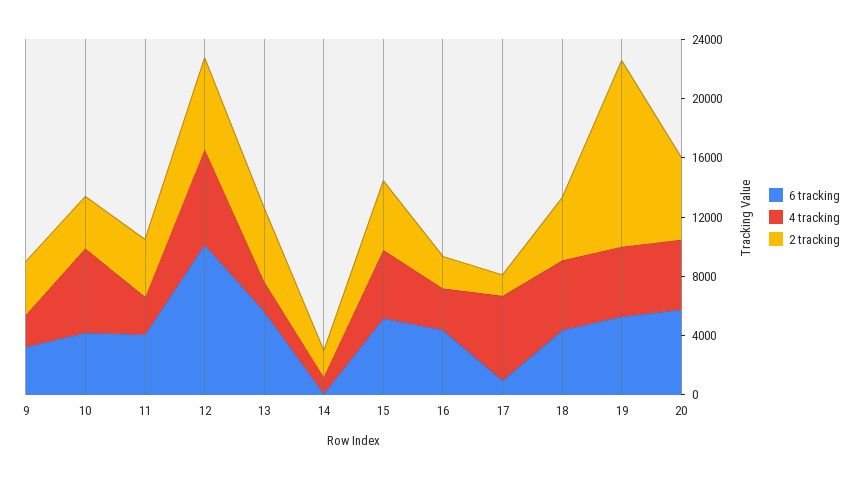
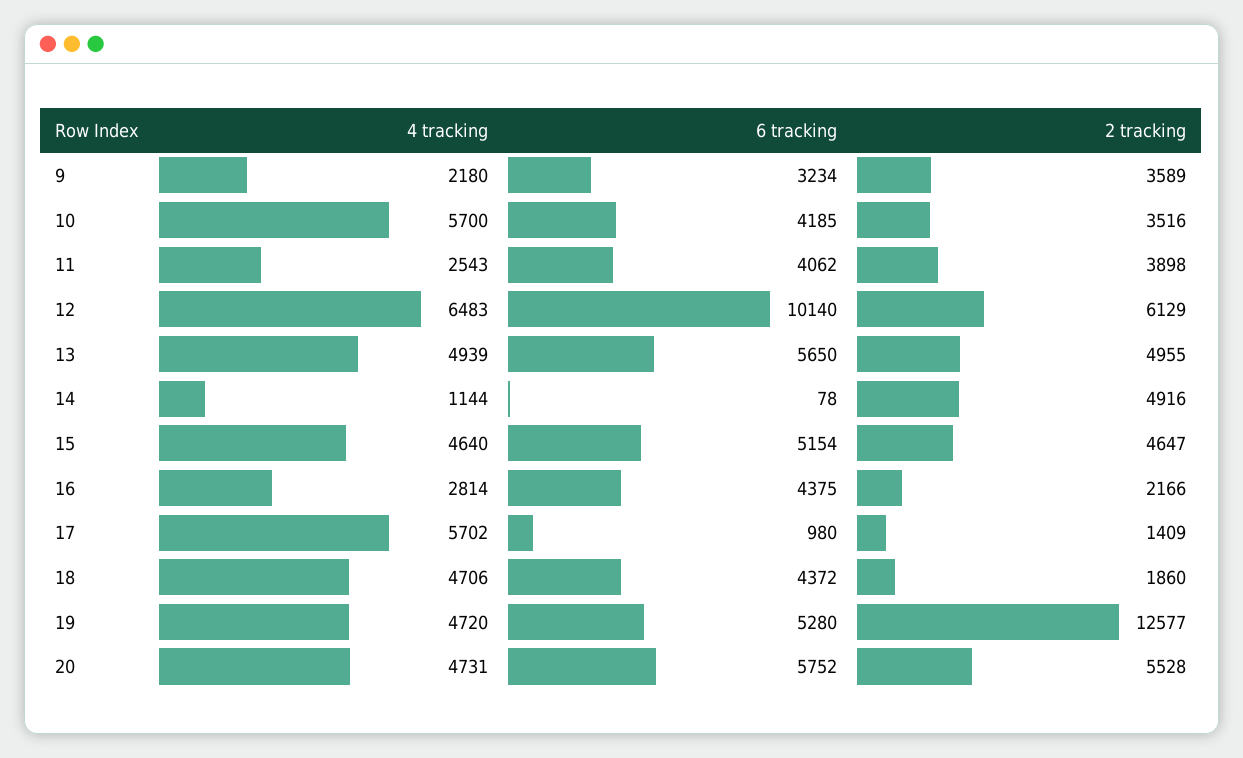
  {
    "6 tracking": {
      "9": 3234,
      "10": 4185,
      "11": 4062,
      "12": 10140,
      "13": 5650,
      "14": 78,
      "15": 5154,
      "16": 4375,
      "17": 980,
      "18": 4372,
      "19": 5280,
      "20": 5752
    },
    "4 tracking": {
      "9": 2180,
      "10": 5700,
      "11": 2543,
      "12": 6483,
-     "13": 2000,
+     "13": 4939,
      "14": 1144,
      "15": 4640,
      "16": 2814,
      "17": 5702,
      "18": 4706,
      "19": 4720,
      "20": 4731
    },
    "2 tracking": {
      "9": 3589,
      "10": 3516,
      "11": 3898,
      "12": 6129,
      "13": 4955,
-     "14": 2000,
+     "14": 4916,
      "15": 4647,
      "16": 2166,
      "17": 1409,
-     "18": 4000,
+     "18": 1860,
      "19": 12577,
      "20": 5528
    }
  }

